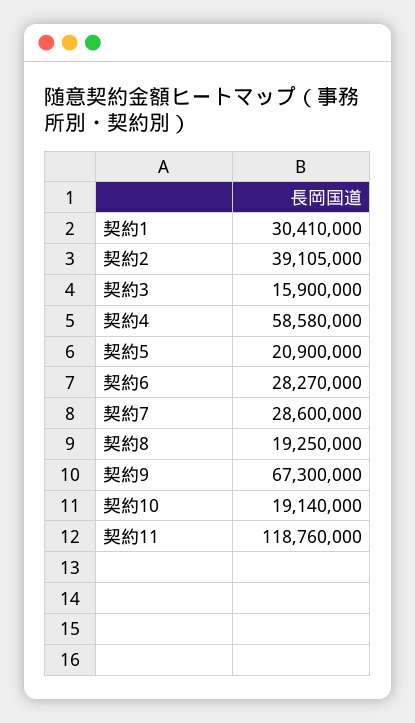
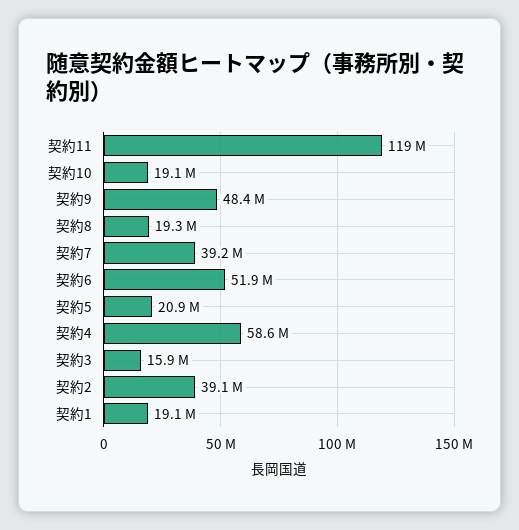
  {
-   "契約1": 30410000,
+   "契約1": 19100000,
    "契約2": 39105000,
    "契約3": 15900000,
    "契約4": 58580000,
    "契約5": 20900000,
-   "契約6": 28270000,
+   "契約6": 51900000,
-   "契約7": 28600000,
+   "契約7": 39200000,
    "契約8": 19250000,
-   "契約9": 67300000,
+   "契約9": 48400000,
    "契約10": 19140000,
    "契約11": 118760000
  }

